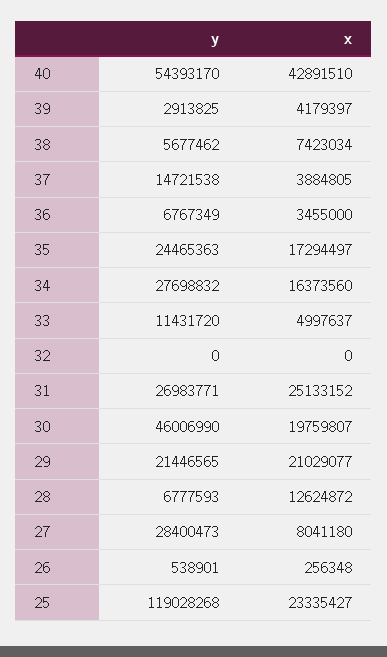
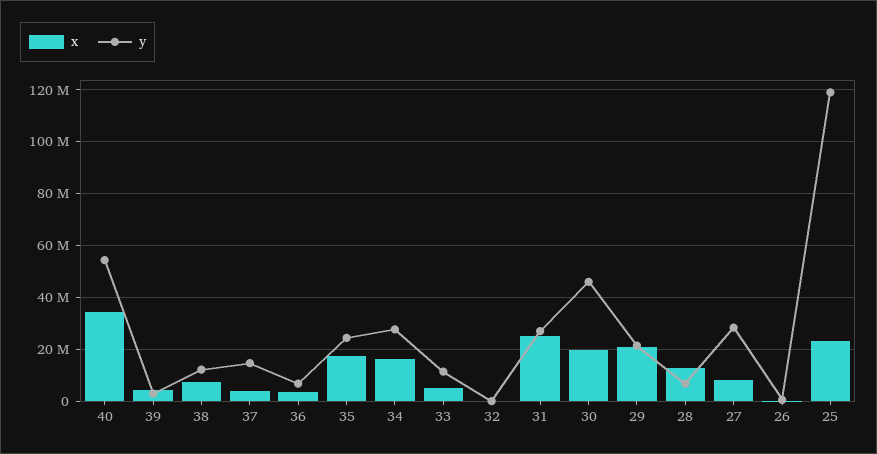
  {
    "y": {
      "40": 54393170,
      "39": 2913825,
-     "38": 5677462,
+     "38": 12500000,
      "37": 14721538,
      "36": 6767349,
      "35": 24465363,
      "34": 27698832,
      "33": 11431720,
      "32": 0,
      "31": 26983771,
      "30": 46006990,
      "29": 21446565,
      "28": 6777593,
      "27": 28400473,
      "26": 538901,
      "25": 119028268
    },
    "x": {
-     "40": 42891510,
+     "40": 35000000,
      "39": 4179397,
      "38": 7423034,
      "37": 3884805,
      "36": 3455000,
      "35": 17294497,
      "34": 16373560,
      "33": 4997637,
      "32": 0,
      "31": 25133152,
      "30": 19759807,
      "29": 21029077,
      "28": 12624872,
      "27": 8041180,
      "26": 256348,
      "25": 23335427
    }
  }

